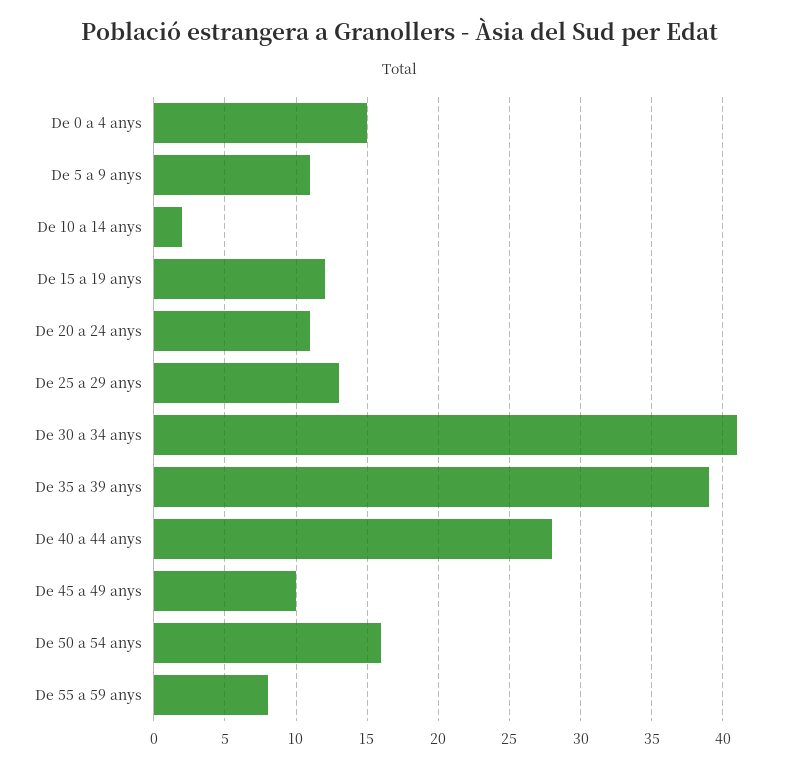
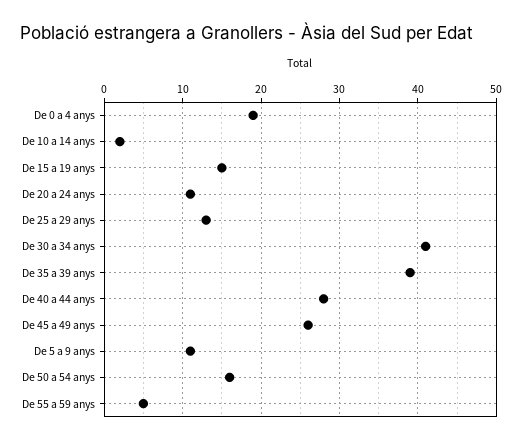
  {
-   "De 0 a 4 anys": 15,
+   "De 0 a 4 anys": 19,
    "De 5 a 9 anys": 11,
    "De 10 a 14 anys": 2,
-   "De 15 a 19 anys": 12,
+   "De 15 a 19 anys": 15,
    "De 20 a 24 anys": 11,
    "De 25 a 29 anys": 13,
    "De 30 a 34 anys": 41,
    "De 35 a 39 anys": 39,
    "De 40 a 44 anys": 28,
-   "De 45 a 49 anys": 10,
+   "De 45 a 49 anys": 26,
    "De 50 a 54 anys": 16,
-   "De 55 a 59 anys": 8
+   "De 55 a 59 anys": 5
  }

